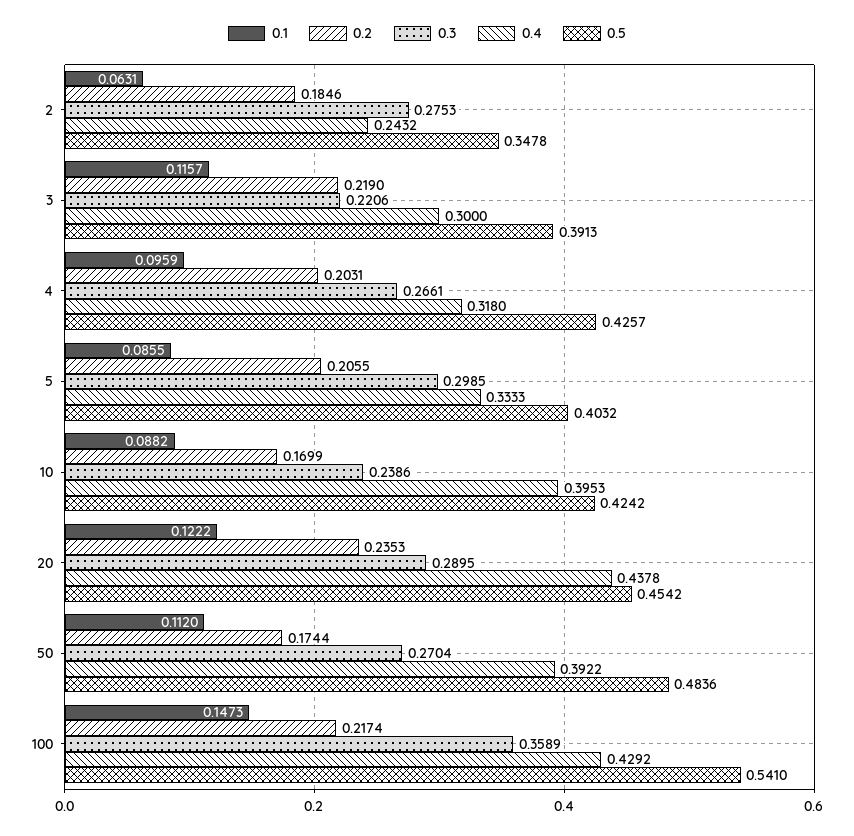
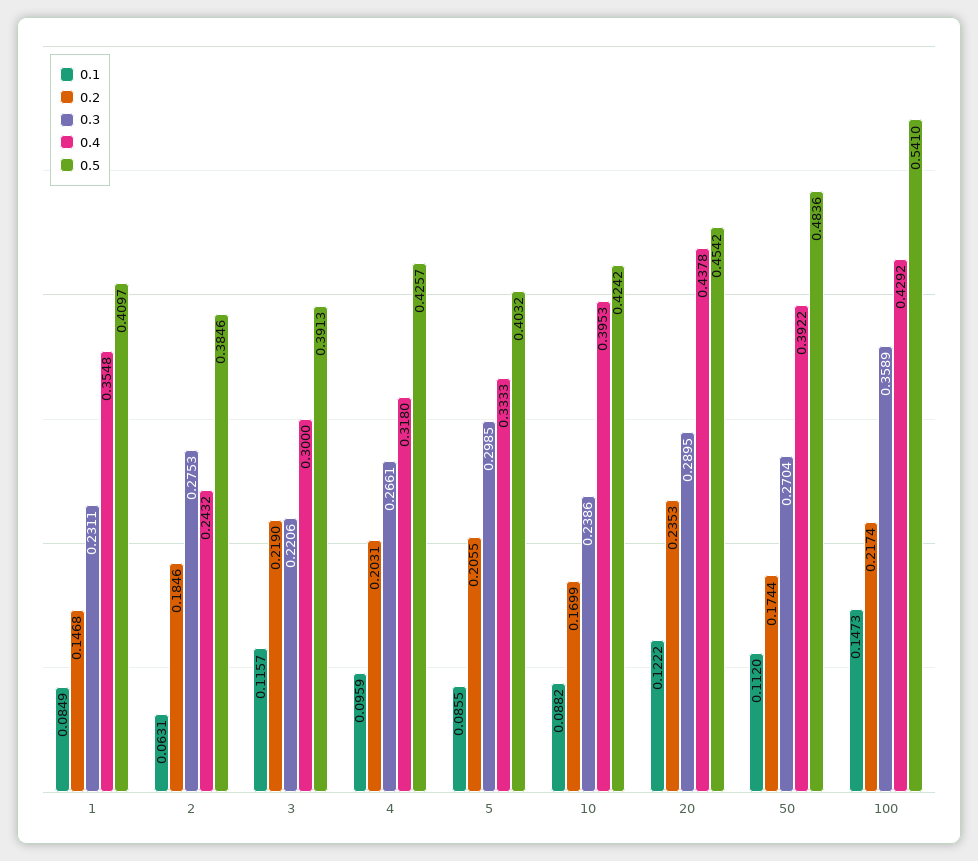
  {
    "0.1": {
      "2": 0.0631,
      "3": 0.1157,
      "4": 0.0959,
      "5": 0.0855,
      "10": 0.0882,
      "20": 0.1222,
      "50": 0.112,
-     "100": 0.1473
+     "100": 0.1473,
+     "1": 0.0849
    },
    "0.2": {
      "2": 0.1846,
      "3": 0.219,
      "4": 0.2031,
      "5": 0.2055,
      "10": 0.1699,
      "20": 0.2353,
      "50": 0.1744,
-     "100": 0.2174
+     "100": 0.2174,
+     "1": 0.1468
    },
    "0.3": {
      "2": 0.2753,
      "3": 0.2206,
      "4": 0.2661,
      "5": 0.2985,
      "10": 0.2386,
      "20": 0.2895,
      "50": 0.2704,
-     "100": 0.3589
+     "100": 0.3589,
+     "1": 0.2311
    },
    "0.4": {
      "2": 0.2432,
      "3": 0.3,
      "4": 0.318,
      "5": 0.3333,
      "10": 0.3953,
      "20": 0.4378,
      "50": 0.3922,
-     "100": 0.4292
+     "100": 0.4292,
+     "1": 0.3548
    },
    "0.5": {
-     "2": 0.3478,
+     "2": 0.3846,
      "3": 0.3913,
      "4": 0.4257,
      "5": 0.4032,
      "10": 0.4242,
      "20": 0.4542,
      "50": 0.4836,
-     "100": 0.541
+     "100": 0.541,
+     "1": 0.4097
    }
  }

